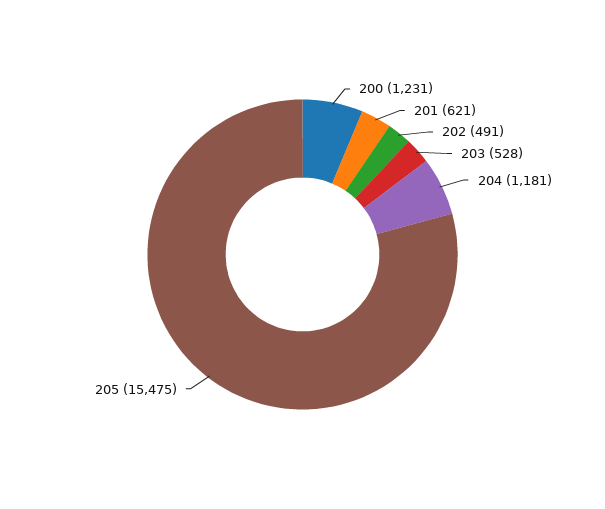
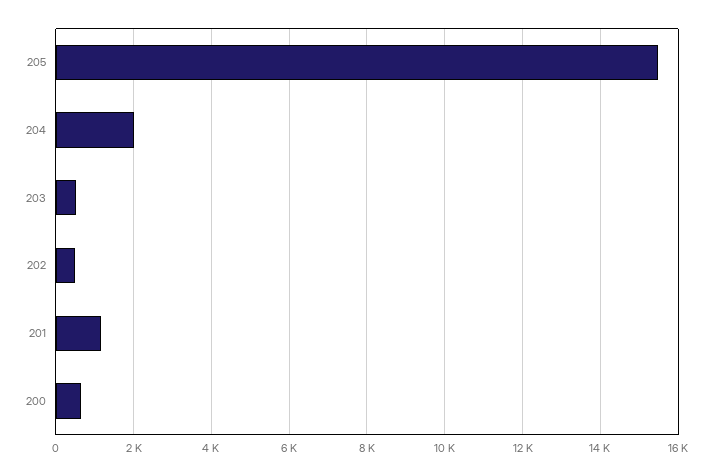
  {
-   "200": 1231,
+   "200": 600,
-   "201": 621,
+   "201": 1200,
    "202": 491,
    "203": 528,
-   "204": 1181,
+   "204": 2000,
    "205": 15475
  }

